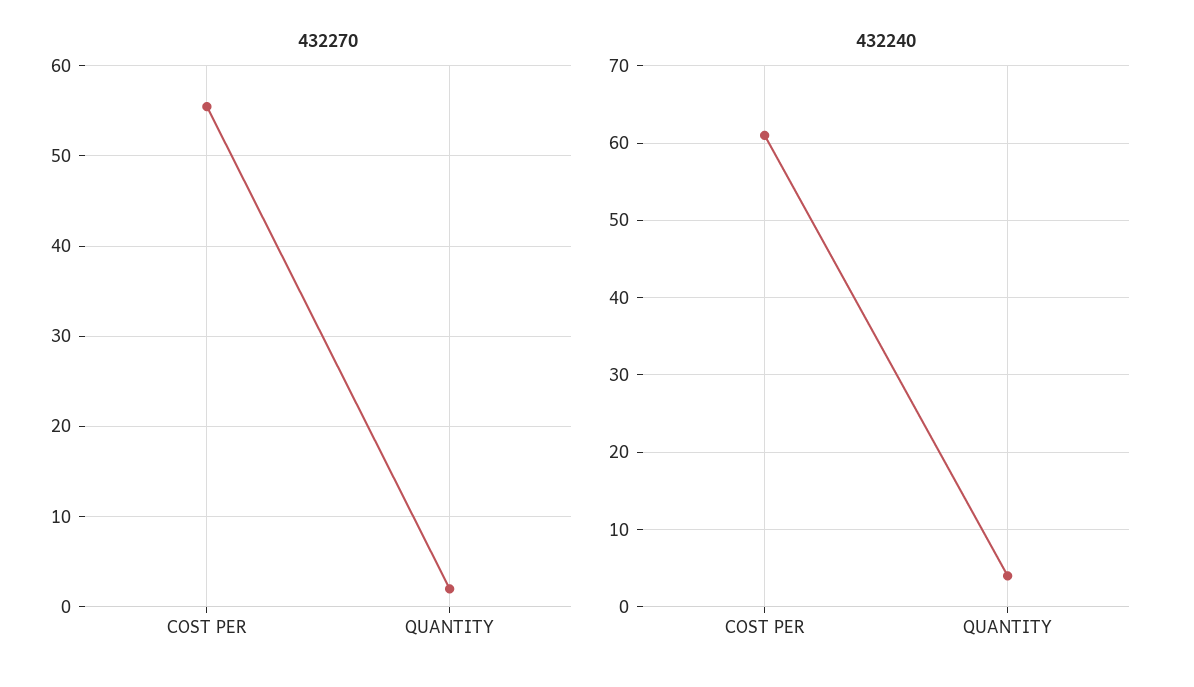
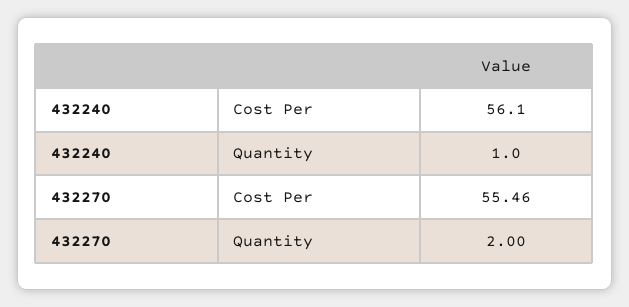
  {
    "432270": {
      "COST PER": 55.46,
      "QUANTITY": 2
    },
    "432240": {
-     "COST PER": 61,
+     "COST PER": 56.1,
-     "QUANTITY": 4
+     "QUANTITY": 1
    }
  }

